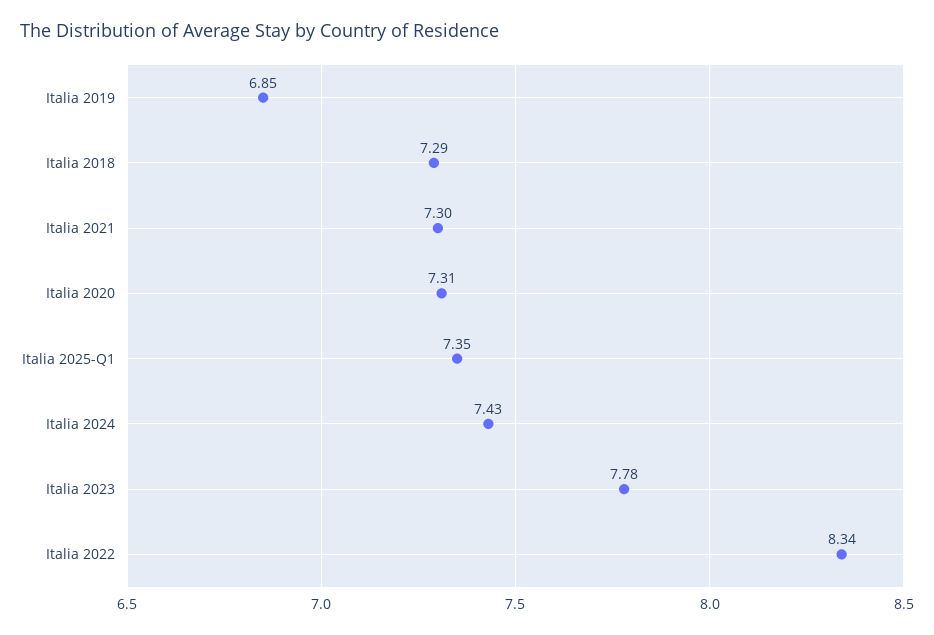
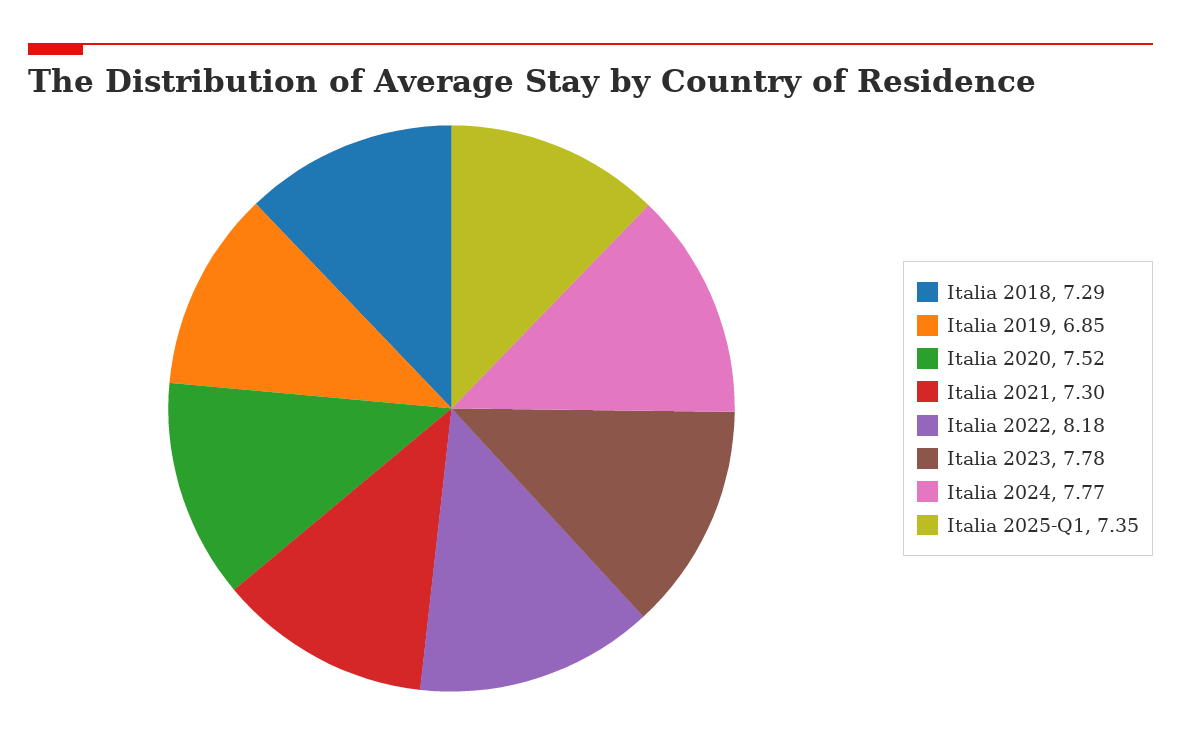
  {
    "Italia 2019": 6.85,
    "Italia 2018": 7.29,
    "Italia 2021": 7.3,
-   "Italia 2020": 7.31,
+   "Italia 2020": 7.52,
    "Italia 2025-Q1": 7.35,
-   "Italia 2024": 7.43,
+   "Italia 2024": 7.77,
    "Italia 2023": 7.78,
-   "Italia 2022": 8.34
+   "Italia 2022": 8.18
  }

